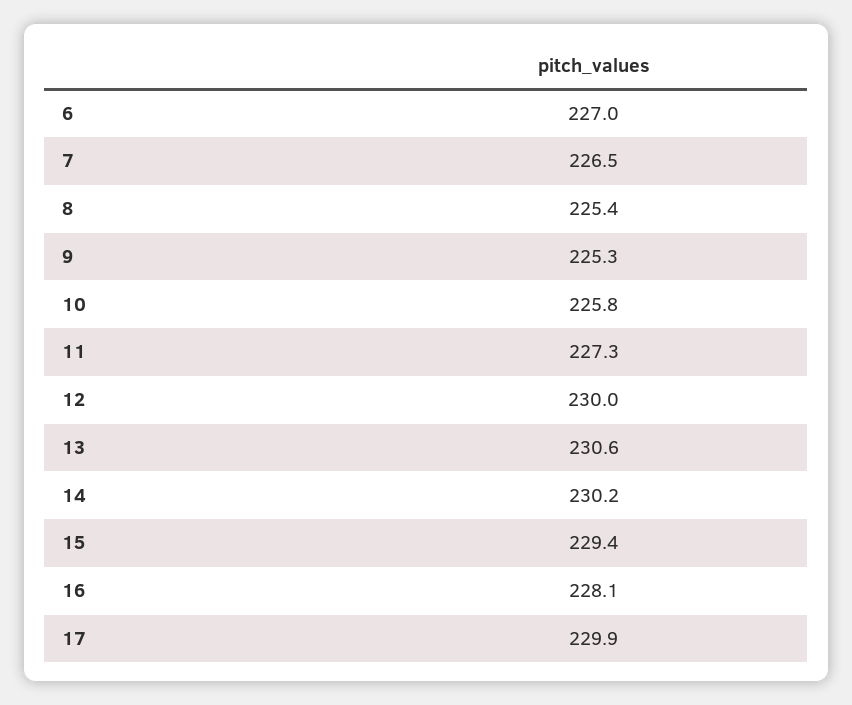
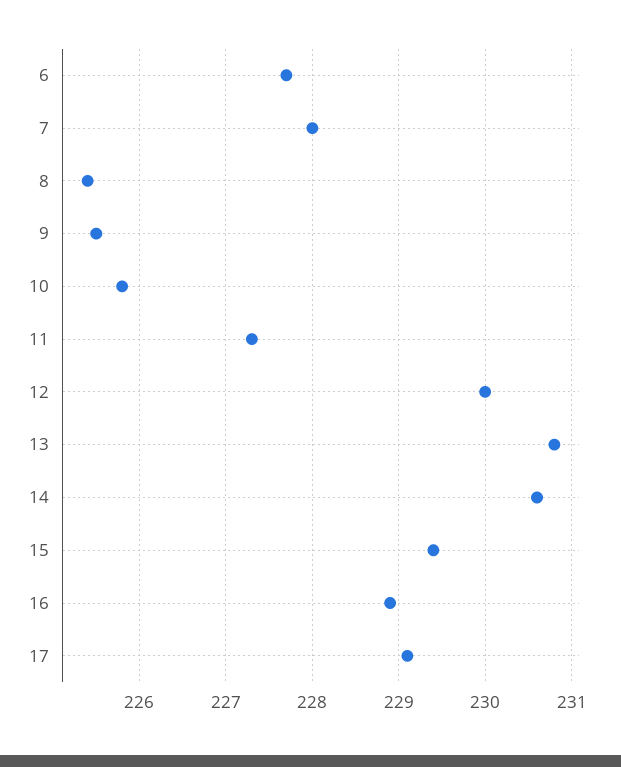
  {
-   "6": 227,
+   "6": 227.7,
-   "7": 226.5,
+   "7": 228,
    "8": 225.4,
-   "9": 225.3,
+   "9": 225.5,
    "10": 225.8,
    "11": 227.3,
    "12": 230,
-   "13": 230.6,
+   "13": 230.8,
-   "14": 230.2,
+   "14": 230.6,
    "15": 229.4,
-   "16": 228.1,
+   "16": 228.9,
-   "17": 229.9
+   "17": 229.1
  }

